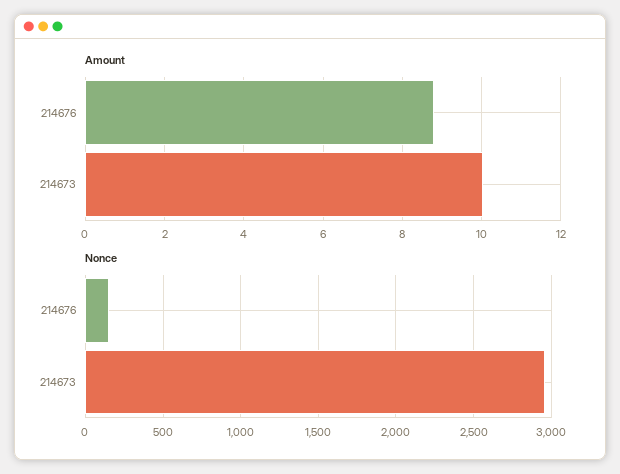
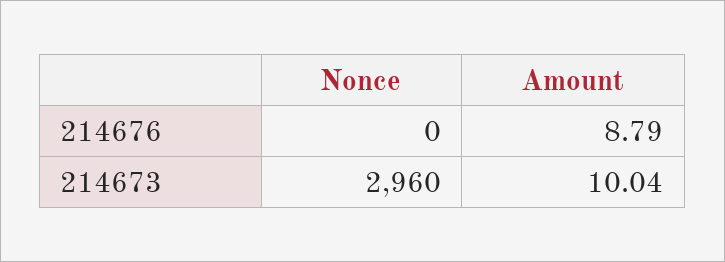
  {
    "Amount": {
      "214676": 8.79,
      "214673": 10.04
    },
    "Nonce": {
-     "214676": 150,
+     "214676": 0,
      "214673": 2960
    }
  }

